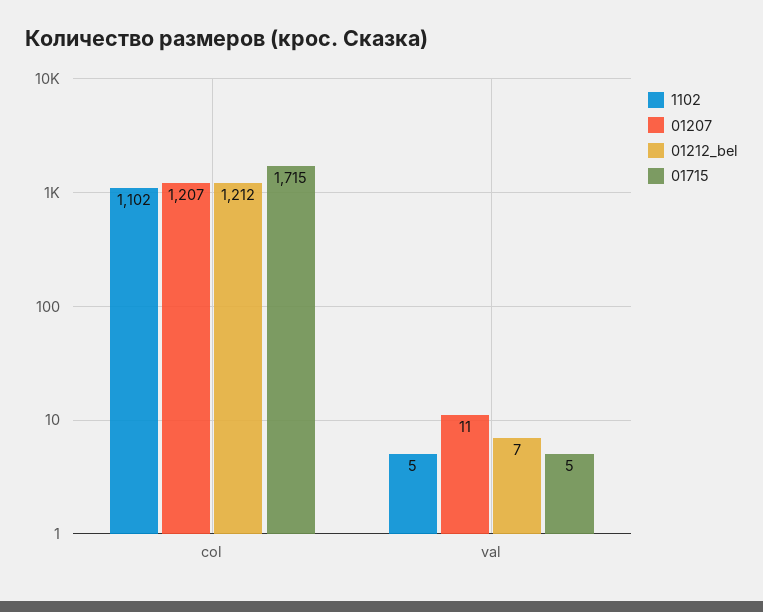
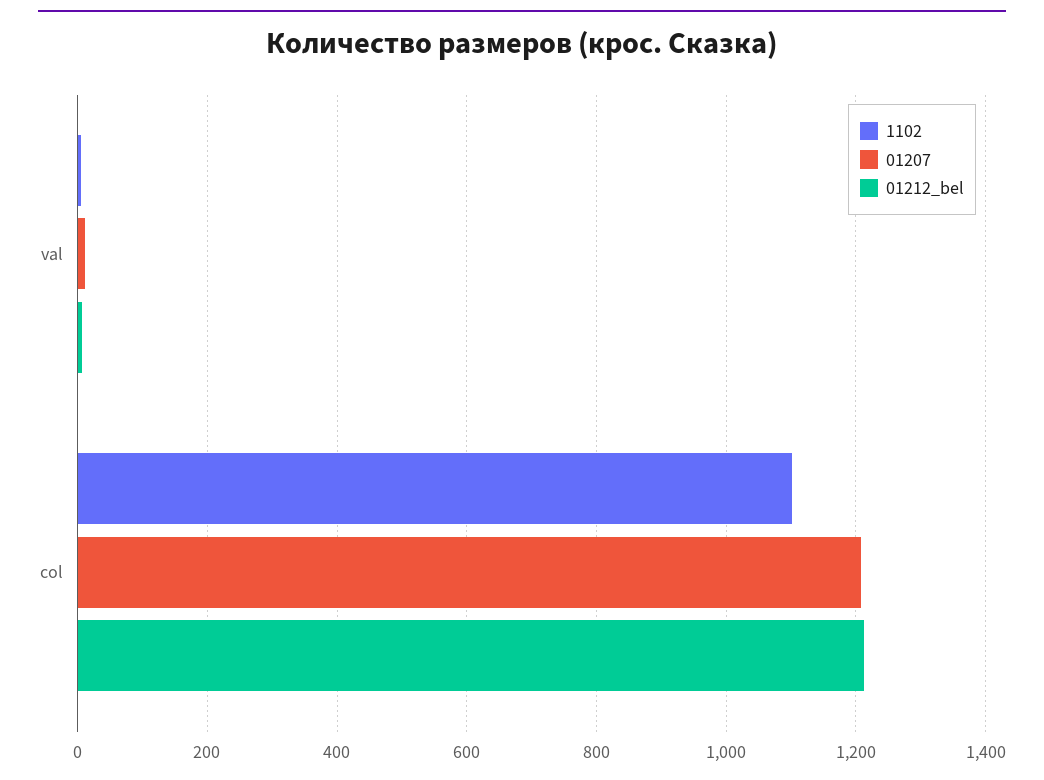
  {
    "1102": {
      "col": 1102,
      "val": 5
    },
    "01207": {
      "col": 1207,
      "val": 11
    },
    "01212_bel": {
      "col": 1212,
      "val": 7
-   },
+   }
-   "01715": {
-     "col": 1715,
-     "val": 5
-   }
  }

